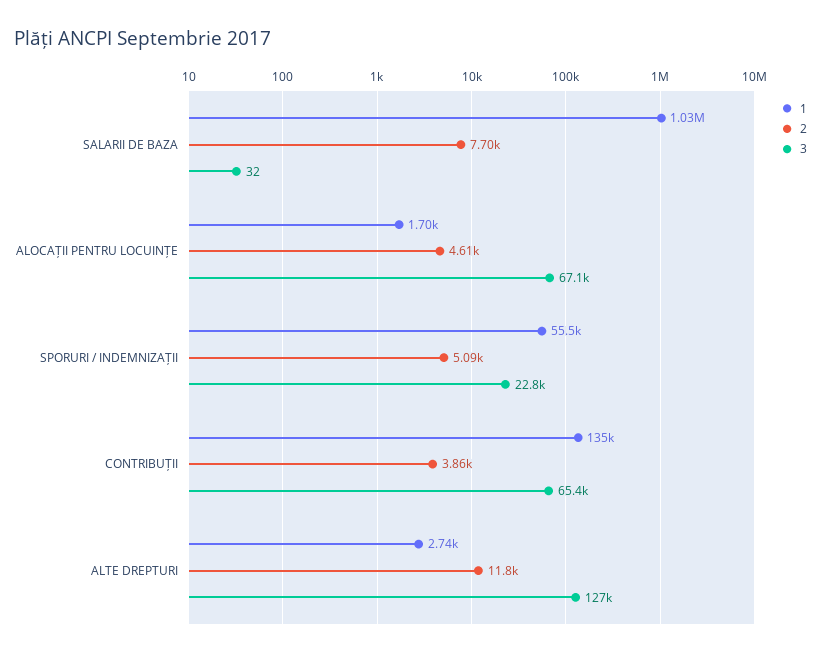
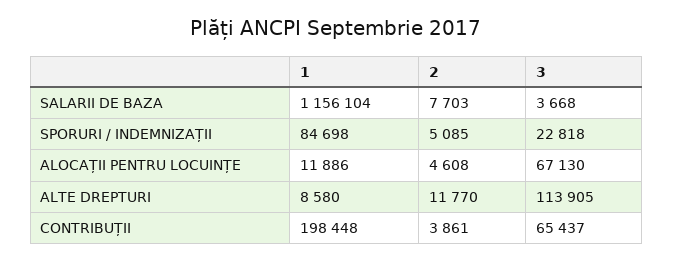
  {
    "1": {
-     "SALARII DE BAZA": 1030000,
+     "SALARII DE BAZA": 1156104,
-     "ALOCAȚII PENTRU LOCUINȚE": 1700,
+     "ALOCAȚII PENTRU LOCUINȚE": 11886,
-     "SPORURI / INDEMNIZAȚII": 55500,
+     "SPORURI / INDEMNIZAȚII": 84698,
-     "CONTRIBUȚII": 135000,
+     "CONTRIBUȚII": 198448,
-     "ALTE DREPTURI": 2740
+     "ALTE DREPTURI": 8580
    },
    "2": {
      "SALARII DE BAZA": 7703,
      "ALOCAȚII PENTRU LOCUINȚE": 4608,
      "SPORURI / INDEMNIZAȚII": 5085,
      "CONTRIBUȚII": 3861,
      "ALTE DREPTURI": 11770
    },
    "3": {
-     "SALARII DE BAZA": 32,
+     "SALARII DE BAZA": 3668,
      "ALOCAȚII PENTRU LOCUINȚE": 67130,
      "SPORURI / INDEMNIZAȚII": 22818,
      "CONTRIBUȚII": 65437,
-     "ALTE DREPTURI": 127000
+     "ALTE DREPTURI": 113905
    }
  }

